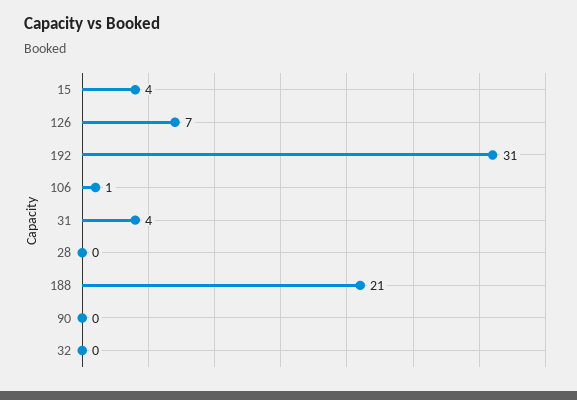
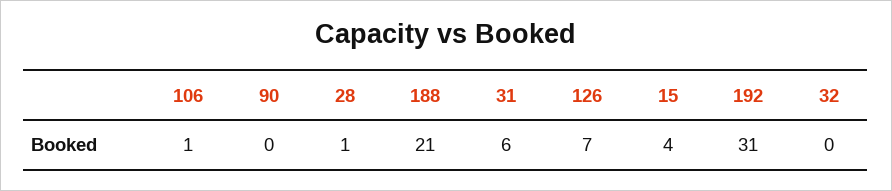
  {
    "15": 4,
    "126": 7,
    "192": 31,
    "106": 1,
-   "31": 4,
+   "31": 6,
-   "28": 0,
+   "28": 1,
    "188": 21,
    "90": 0,
    "32": 0
  }

